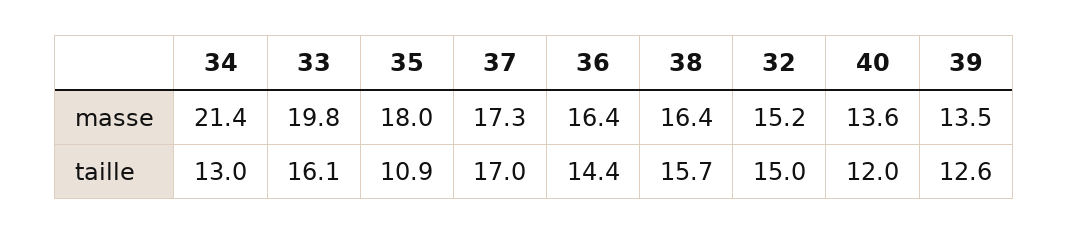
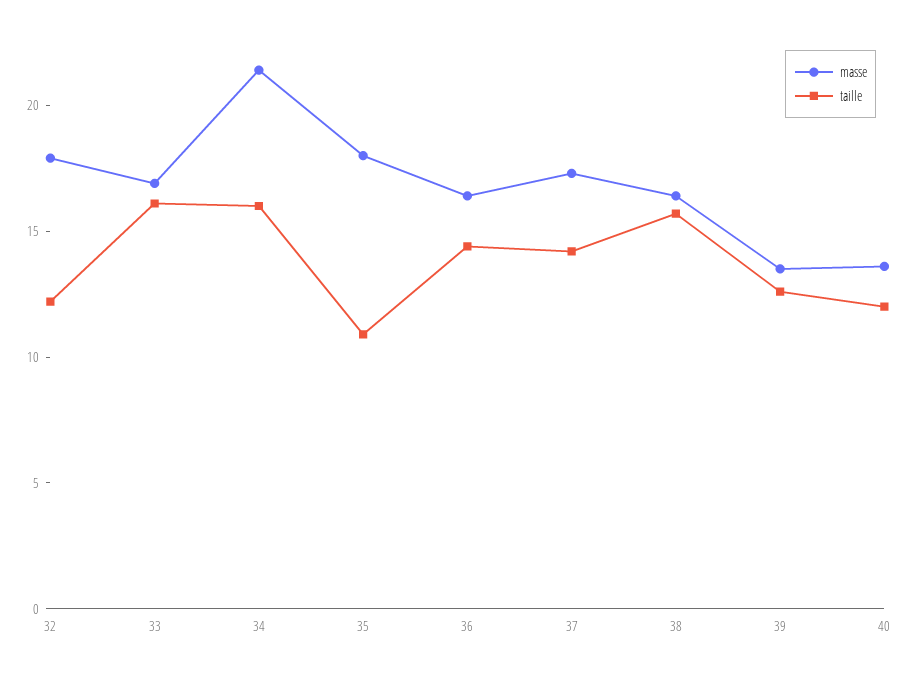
  {
    "masse": {
      "34": 21.4,
-     "33": 19.8,
+     "33": 17,
      "35": 18,
      "37": 17.3,
      "36": 16.4,
      "38": 16.4,
-     "32": 15.2,
+     "32": 18,
      "40": 13.6,
      "39": 13.5
    },
    "taille": {
-     "34": 13,
+     "34": 16,
      "33": 16.1,
      "35": 10.9,
-     "37": 17,
+     "37": 14,
      "36": 14.4,
      "38": 15.7,
-     "32": 15,
+     "32": 12,
      "40": 12,
      "39": 12.6
    }
  }

